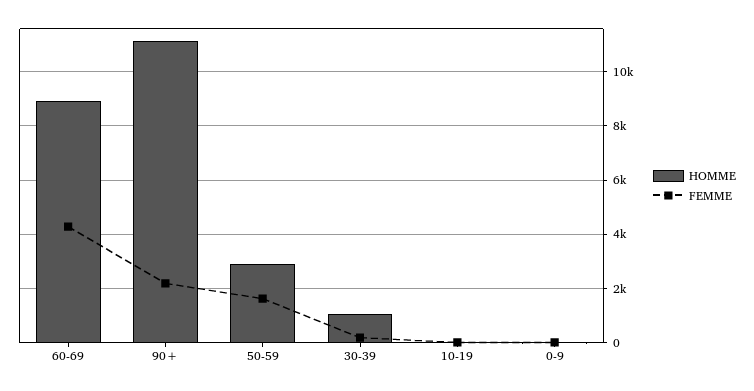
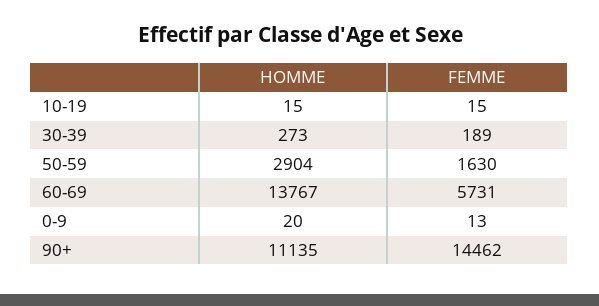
  {
    "HOMME": {
-     "60-69": 9000,
+     "60-69": 13767,
      "90+": 11135,
      "50-59": 2904,
-     "30-39": 1000,
+     "30-39": 273,
      "10-19": 15,
      "0-9": 20
    },
    "FEMME": {
-     "60-69": 4250,
+     "60-69": 5731,
-     "90+": 2250,
+     "90+": 14462,
      "50-59": 1630,
      "30-39": 189,
      "10-19": 15,
      "0-9": 13
    }
  }

